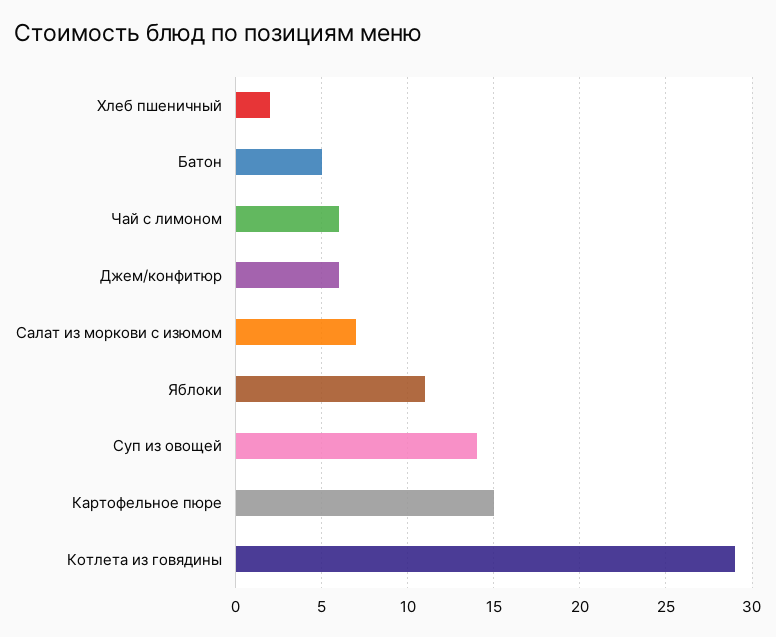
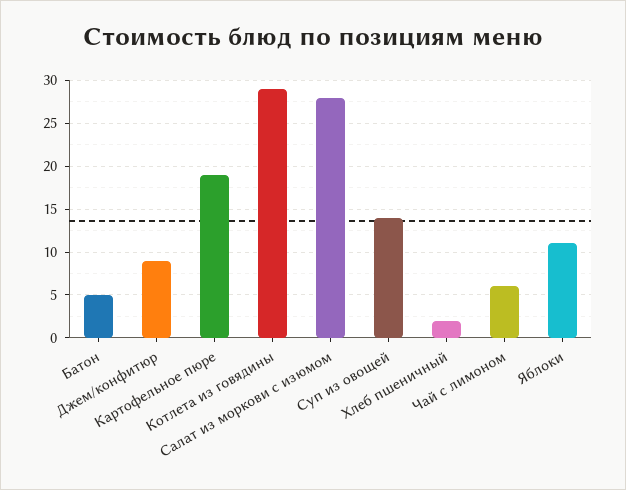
  {
    "Хлеб пшеничный": 2,
    "Батон": 5,
    "Чай с лимоном": 6,
-   "Джем/конфитюр": 6,
+   "Джем/конфитюр": 9,
-   "Салат из моркови с изюмом": 7,
+   "Салат из моркови с изюмом": 28,
    "Яблоки": 11,
    "Суп из овощей": 14,
-   "Картофельное пюре": 15,
+   "Картофельное пюре": 19,
    "Котлета из говядины": 29
  }

